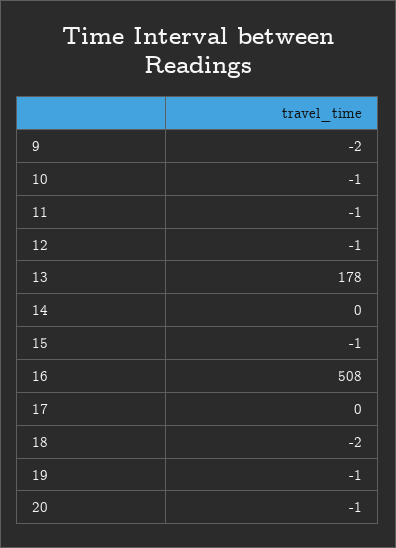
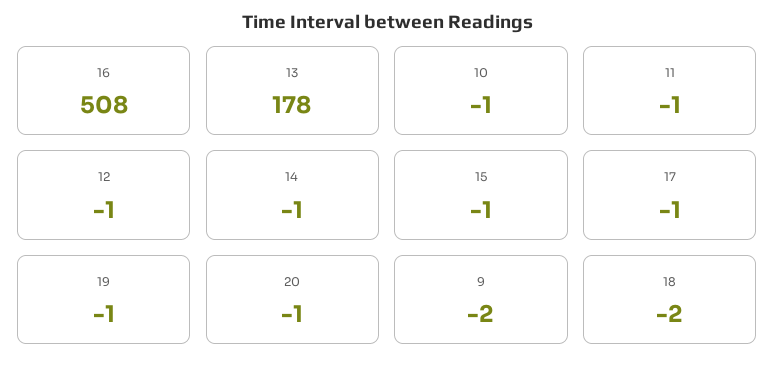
  {
    "9": -2,
    "10": -1,
    "11": -1,
    "12": -1,
    "13": 178,
-   "14": 0,
+   "14": -1,
    "15": -1,
    "16": 508,
-   "17": 0,
+   "17": -1,
    "18": -2,
    "19": -1,
    "20": -1
  }

